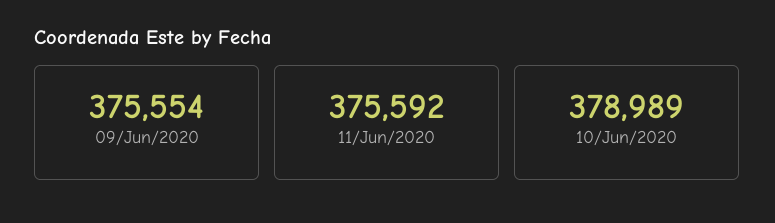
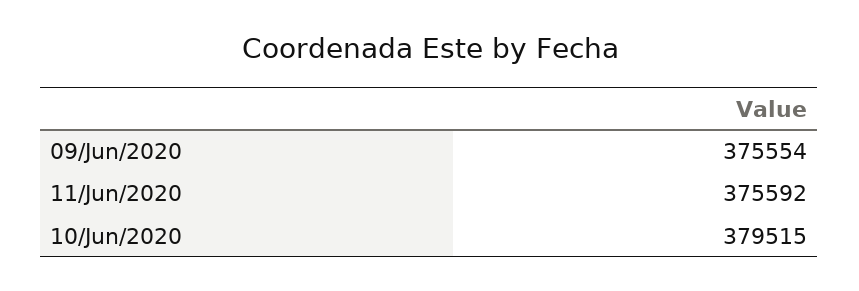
  {
    "09/Jun/2020": 375554,
    "11/Jun/2020": 375592,
-   "10/Jun/2020": 378989
+   "10/Jun/2020": 379515
  }

